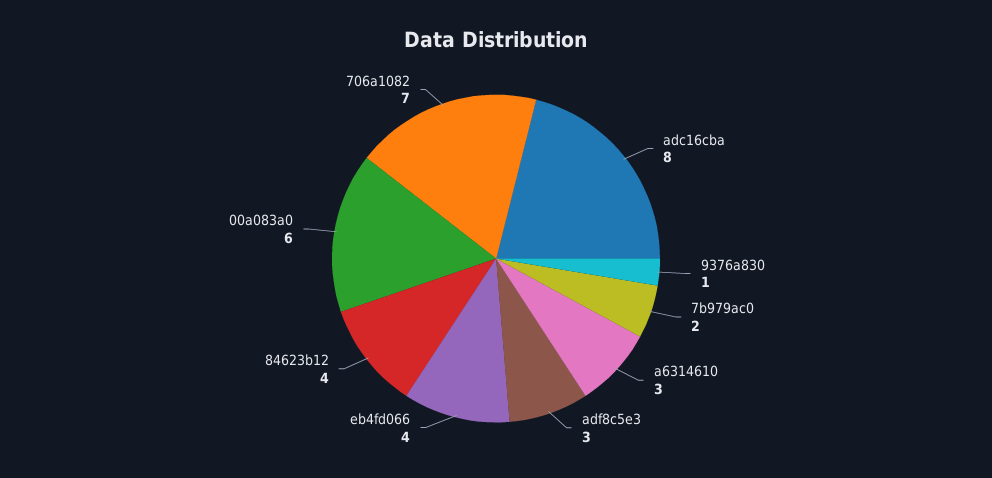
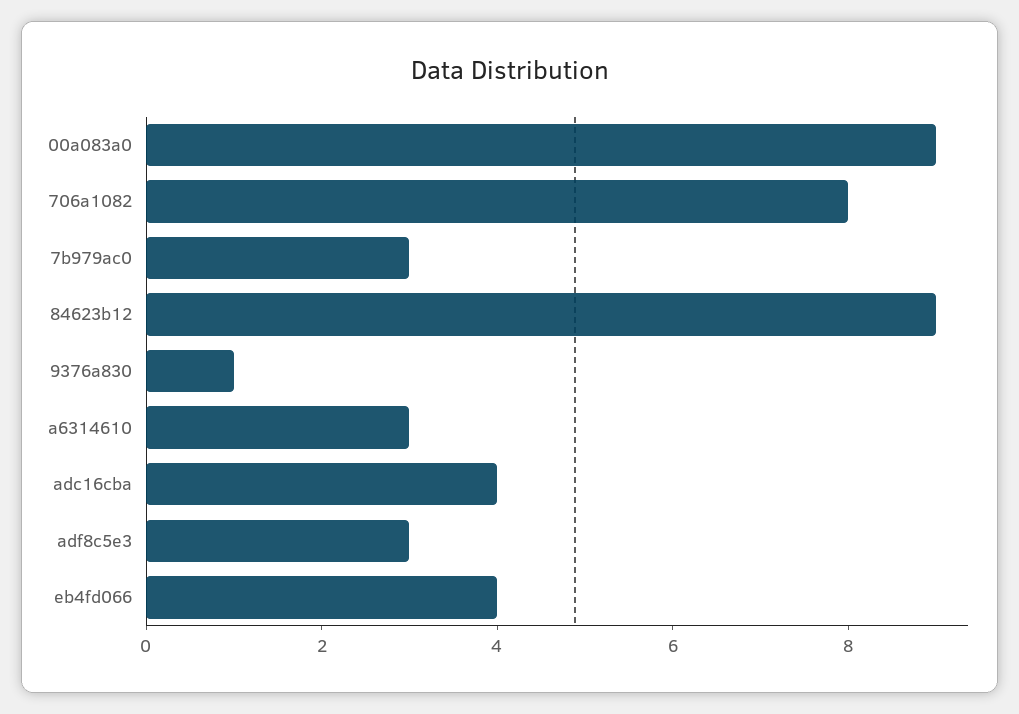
  {
-   "adc16cba": 8,
+   "adc16cba": 4,
    "9376a830": 1,
-   "7b979ac0": 2,
+   "7b979ac0": 3,
    "a6314610": 3,
    "adf8c5e3": 3,
    "eb4fd066": 4,
-   "84623b12": 4,
+   "84623b12": 9,
-   "00a083a0": 6,
+   "00a083a0": 9,
-   "706a1082": 7
+   "706a1082": 8
  }

